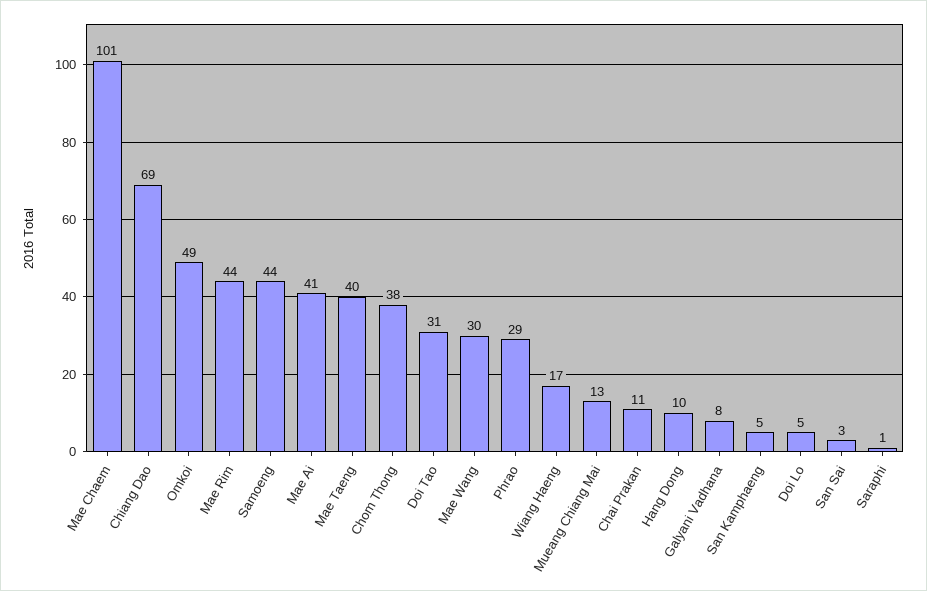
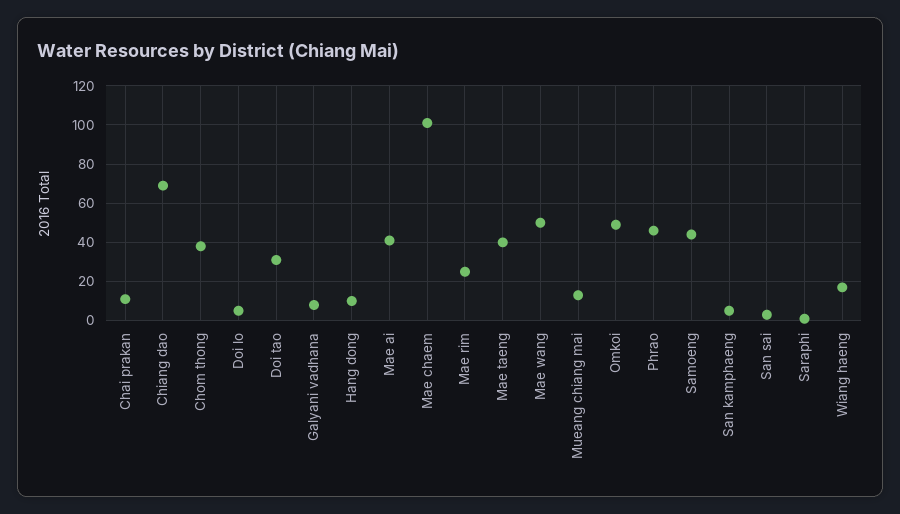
  {
    "Mae Chaem": 101,
    "Chiang Dao": 69,
    "Omkoi": 49,
-   "Mae Rim": 44,
+   "Mae Rim": 25,
    "Samoeng": 44,
    "Mae Ai": 41,
    "Mae Taeng": 40,
    "Chom Thong": 38,
    "Doi Tao": 31,
-   "Mae Wang": 30,
+   "Mae Wang": 50,
-   "Phrao": 29,
+   "Phrao": 45,
    "Wiang Haeng": 17,
    "Mueang Chiang Mai": 13,
    "Chai Prakan": 11,
    "Hang Dong": 10,
    "Galyani Vadhana": 8,
    "San Kamphaeng": 5,
    "Doi Lo": 5,
    "San Sai": 3,
    "Saraphi": 1
  }

